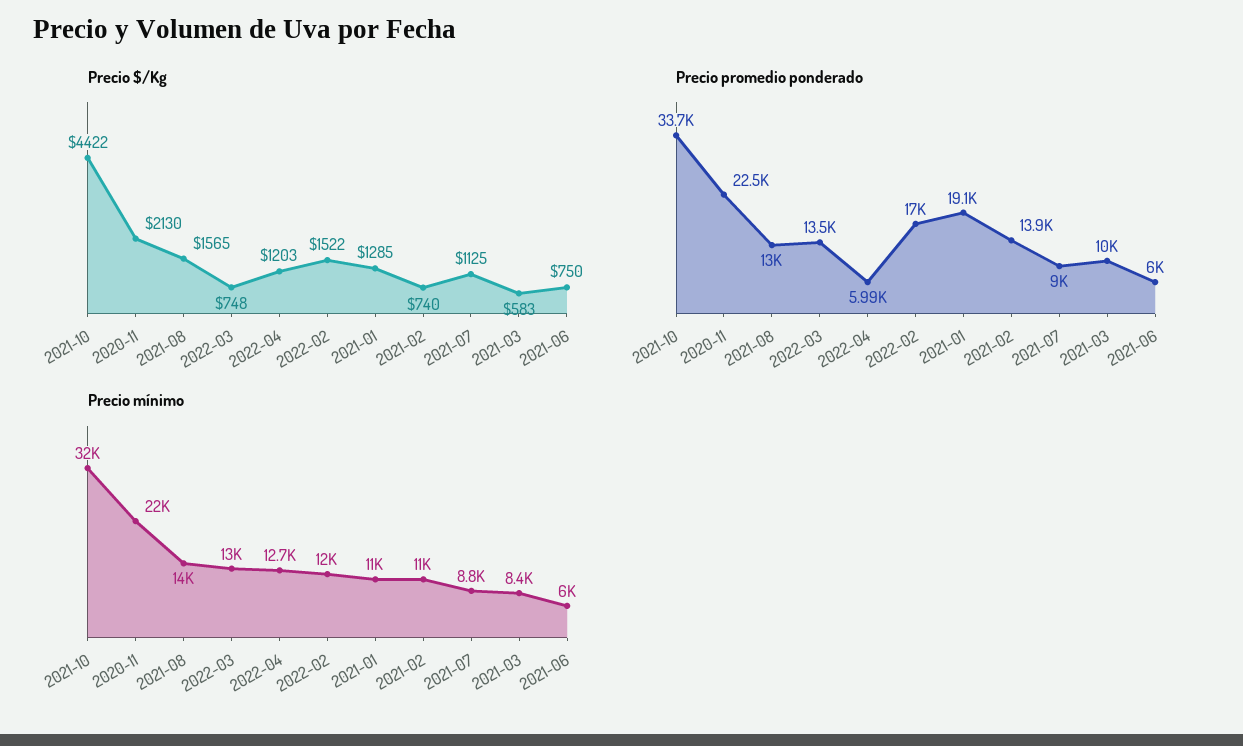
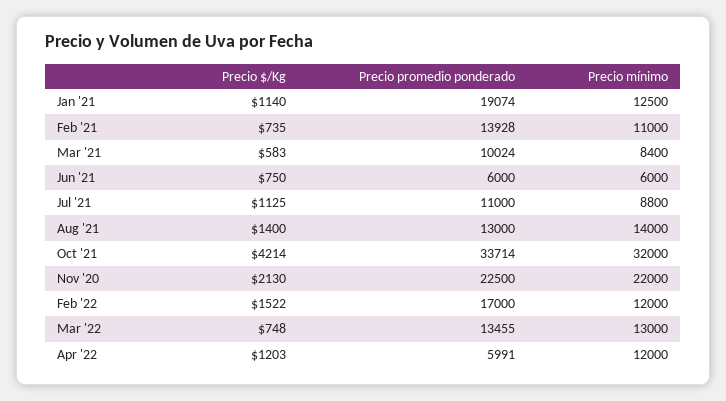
  {
    "Precio $/Kg": {
-     "2021-10": 4422,
+     "2021-10": 4214,
      "2020-11": 2130,
-     "2021-08": 1565,
+     "2021-08": 1400,
      "2022-03": 748,
      "2022-04": 1203,
      "2022-02": 1522,
-     "2021-01": 1285,
+     "2021-01": 1140,
-     "2021-02": 740,
+     "2021-02": 735,
      "2021-07": 1125,
      "2021-03": 583,
      "2021-06": 750
    },
    "Precio promedio ponderado": {
      "2021-10": 33714,
      "2020-11": 22500,
      "2021-08": 13000,
      "2022-03": 13455,
      "2022-04": 5991,
      "2022-02": 17000,
      "2021-01": 19074,
      "2021-02": 13928,
-     "2021-07": 9000,
+     "2021-07": 11000,
      "2021-03": 10024,
      "2021-06": 6000
    },
    "Precio mínimo": {
      "2021-10": 32000,
      "2020-11": 22000,
      "2021-08": 14000,
      "2022-03": 13000,
-     "2022-04": 12700,
+     "2022-04": 12000,
      "2022-02": 12000,
-     "2021-01": 11000,
+     "2021-01": 12500,
      "2021-02": 11000,
      "2021-07": 8800,
      "2021-03": 8400,
      "2021-06": 6000
    }
  }

